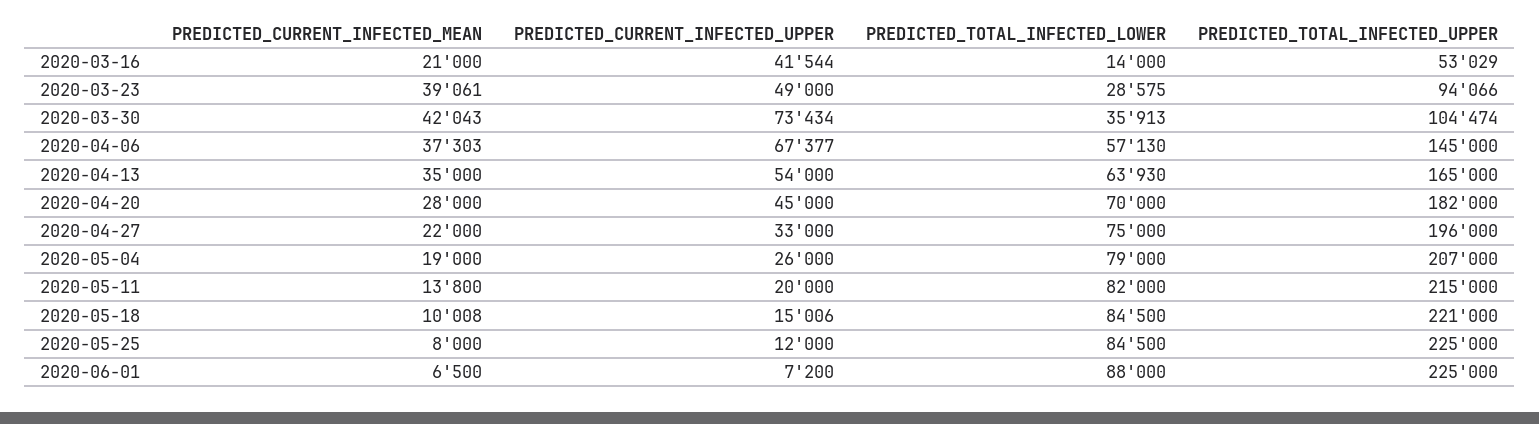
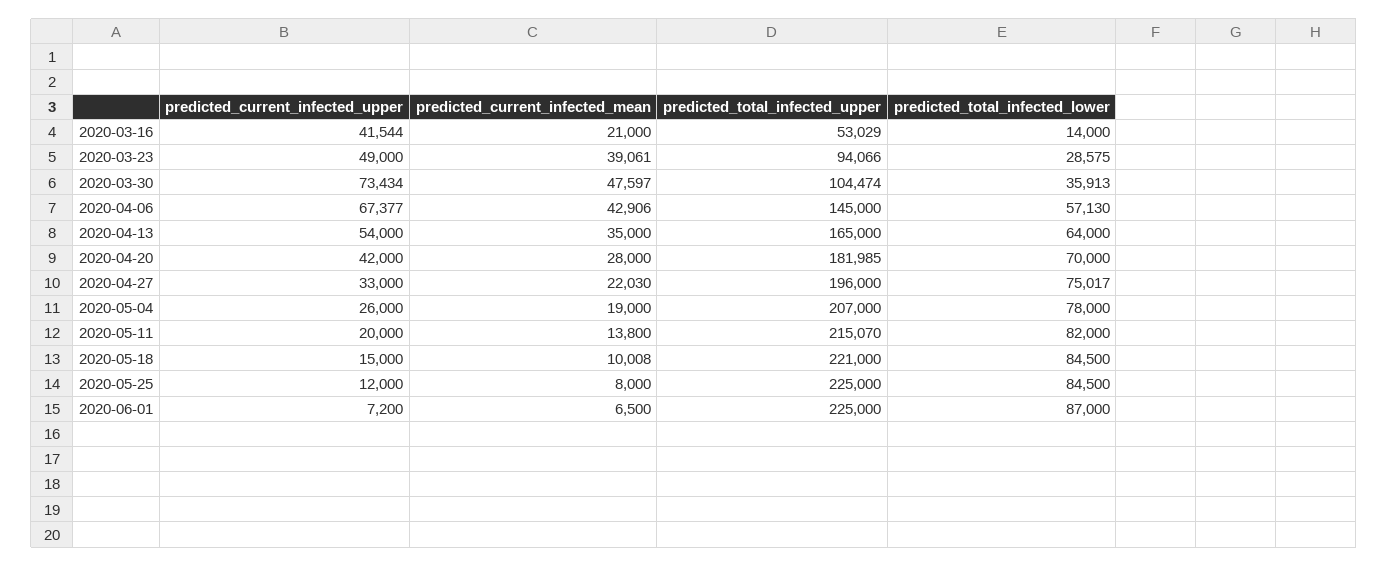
  {
    "PREDICTED_CURRENT_INFECTED_MEAN": {
      "2020-03-16": 21000,
      "2020-03-23": 39061,
-     "2020-03-30": 42043,
+     "2020-03-30": 47597,
-     "2020-04-06": 37303,
+     "2020-04-06": 42906,
      "2020-04-13": 35000,
      "2020-04-20": 28000,
-     "2020-04-27": 22000,
+     "2020-04-27": 22030,
      "2020-05-04": 19000,
      "2020-05-11": 13800,
      "2020-05-18": 10008,
      "2020-05-25": 8000,
      "2020-06-01": 6500
    },
    "PREDICTED_CURRENT_INFECTED_UPPER": {
      "2020-03-16": 41544,
      "2020-03-23": 49000,
      "2020-03-30": 73434,
      "2020-04-06": 67377,
      "2020-04-13": 54000,
-     "2020-04-20": 45000,
+     "2020-04-20": 42000,
      "2020-04-27": 33000,
      "2020-05-04": 26000,
      "2020-05-11": 20000,
-     "2020-05-18": 15006,
+     "2020-05-18": 15000,
      "2020-05-25": 12000,
      "2020-06-01": 7200
    },
    "PREDICTED_TOTAL_INFECTED_LOWER": {
      "2020-03-16": 14000,
      "2020-03-23": 28575,
      "2020-03-30": 35913,
      "2020-04-06": 57130,
-     "2020-04-13": 63930,
+     "2020-04-13": 64000,
      "2020-04-20": 70000,
-     "2020-04-27": 75000,
+     "2020-04-27": 75017,
-     "2020-05-04": 79000,
+     "2020-05-04": 78000,
      "2020-05-11": 82000,
      "2020-05-18": 84500,
      "2020-05-25": 84500,
-     "2020-06-01": 88000
+     "2020-06-01": 87000
    },
    "PREDICTED_TOTAL_INFECTED_UPPER": {
      "2020-03-16": 53029,
      "2020-03-23": 94066,
      "2020-03-30": 104474,
      "2020-04-06": 145000,
      "2020-04-13": 165000,
-     "2020-04-20": 182000,
+     "2020-04-20": 181985,
      "2020-04-27": 196000,
      "2020-05-04": 207000,
-     "2020-05-11": 215000,
+     "2020-05-11": 215070,
      "2020-05-18": 221000,
      "2020-05-25": 225000,
      "2020-06-01": 225000
    }
  }

